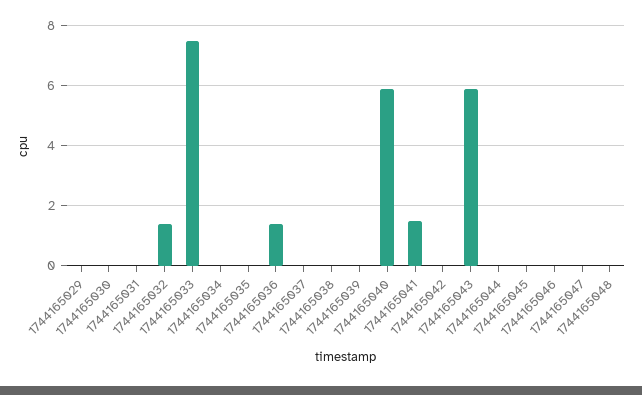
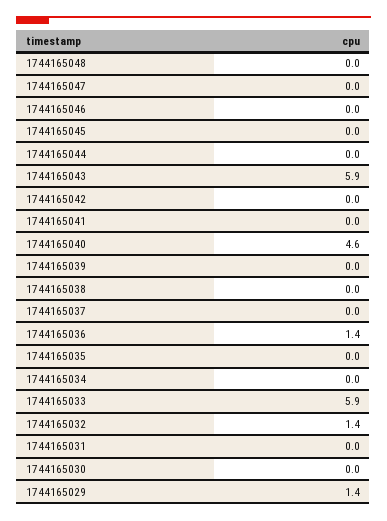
  {
-   "1744165029": 0,
+   "1744165029": 1.4,
    "1744165030": 0,
    "1744165031": 0,
    "1744165032": 1.4,
-   "1744165033": 7.5,
+   "1744165033": 5.9,
    "1744165034": 0,
    "1744165035": 0,
    "1744165036": 1.4,
    "1744165037": 0,
    "1744165038": 0,
    "1744165039": 0,
-   "1744165040": 6,
+   "1744165040": 4.6,
-   "1744165041": 1.5,
+   "1744165041": 0,
    "1744165042": 0,
    "1744165043": 5.9,
    "1744165044": 0,
    "1744165045": 0,
    "1744165046": 0,
    "1744165047": 0,
    "1744165048": 0
  }

